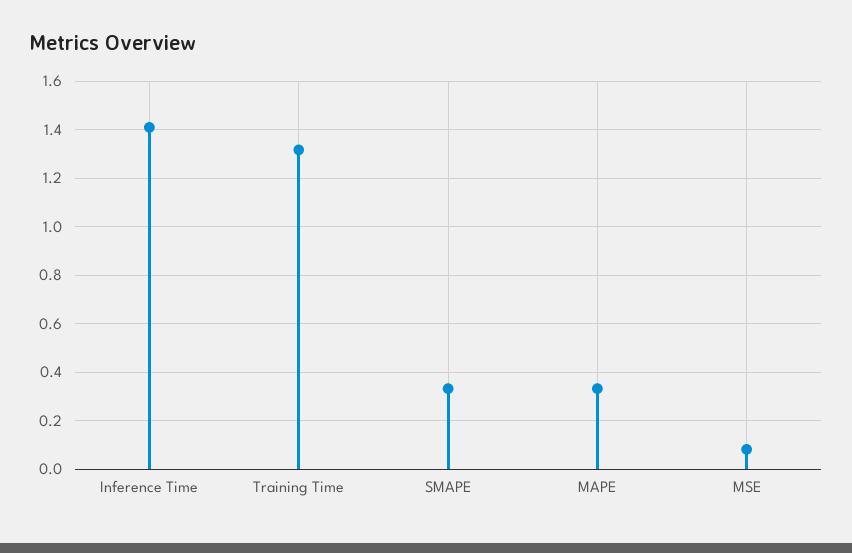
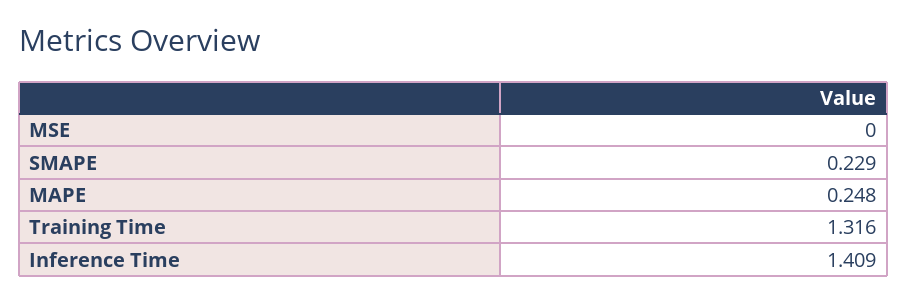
  {
    "Inference Time": 1.409,
    "Training Time": 1.316,
-   "SMAPE": 0.325,
+   "SMAPE": 0.229,
-   "MAPE": 0.325,
+   "MAPE": 0.248,
-   "MSE": 0.075
+   "MSE": 0
  }

